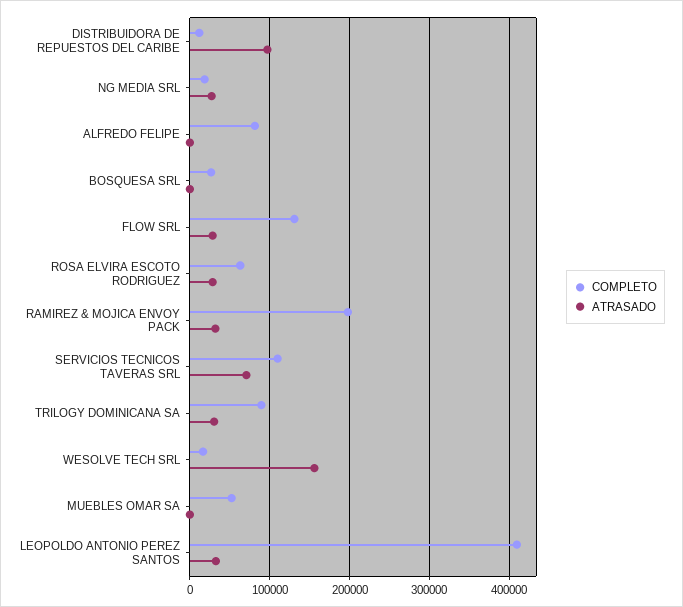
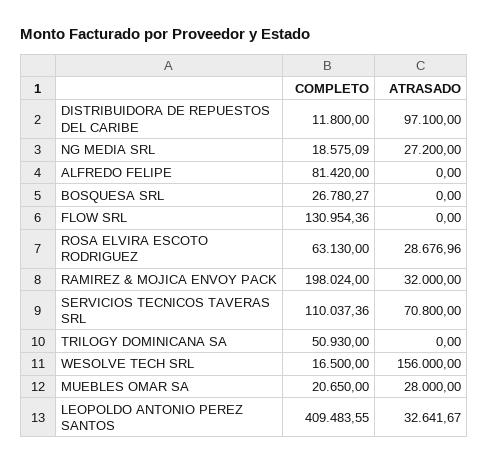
  {
    "COMPLETO": {
      "DISTRIBUIDORA DE REPUESTOS DEL CARIBE": 11800,
      "NG MEDIA SRL": 18575.09,
      "ALFREDO FELIPE": 81420,
      "BOSQUESA SRL": 26780.27,
      "FLOW SRL": 130954.36,
      "ROSA ELVIRA ESCOTO RODRIGUEZ": 63130,
      "RAMIREZ & MOJICA ENVOY PACK": 198024,
      "SERVICIOS TECNICOS TAVERAS SRL": 110037.36,
-     "TRILOGY DOMINICANA SA": 90000,
+     "TRILOGY DOMINICANA SA": 50930,
      "WESOLVE TECH SRL": 16500,
-     "MUEBLES OMAR SA": 50000,
+     "MUEBLES OMAR SA": 20650,
      "LEOPOLDO ANTONIO PEREZ SANTOS": 409483.55
    },
    "ATRASADO": {
      "DISTRIBUIDORA DE REPUESTOS DEL CARIBE": 97100,
      "NG MEDIA SRL": 27200,
      "ALFREDO FELIPE": 0,
      "BOSQUESA SRL": 0,
-     "FLOW SRL": 30000,
+     "FLOW SRL": 0,
      "ROSA ELVIRA ESCOTO RODRIGUEZ": 28676.96,
      "RAMIREZ & MOJICA ENVOY PACK": 32000,
      "SERVICIOS TECNICOS TAVERAS SRL": 70800,
-     "TRILOGY DOMINICANA SA": 30000,
+     "TRILOGY DOMINICANA SA": 0,
      "WESOLVE TECH SRL": 156000,
-     "MUEBLES OMAR SA": 0,
+     "MUEBLES OMAR SA": 28000,
      "LEOPOLDO ANTONIO PEREZ SANTOS": 32641.67
    }
  }

